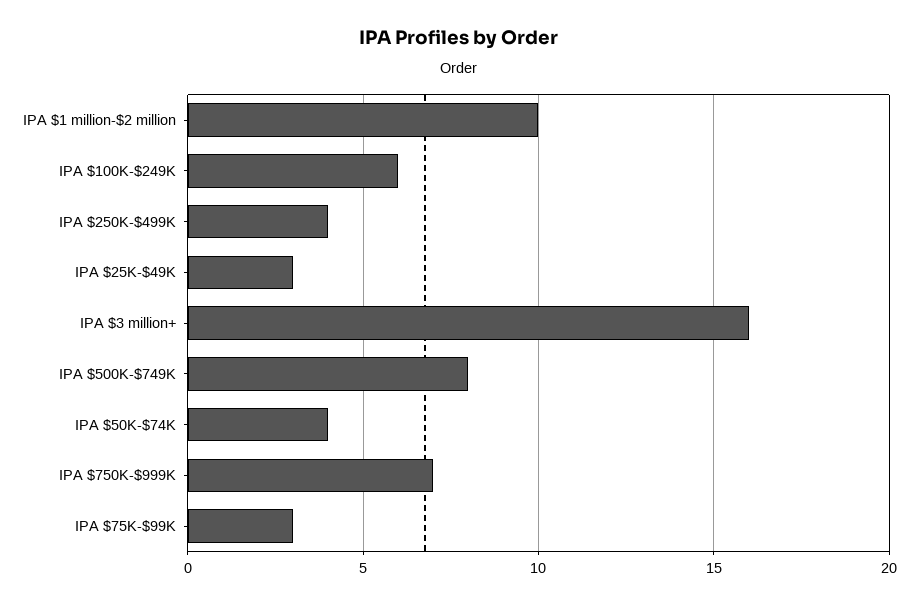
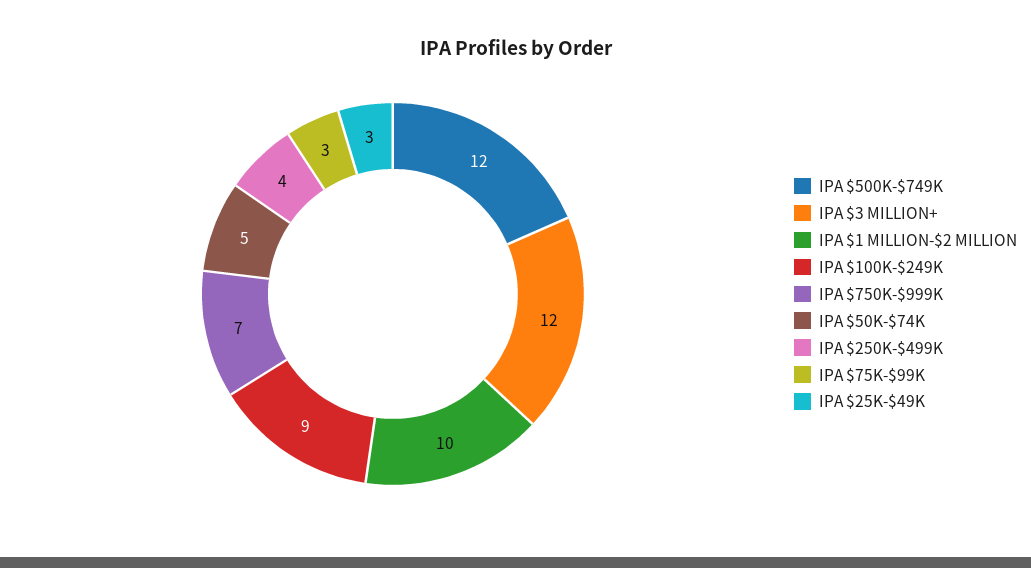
  {
    "IPA $1 million-$2 million": 10,
-   "IPA $100K-$249K": 6,
+   "IPA $100K-$249K": 9,
    "IPA $250K-$499K": 4,
    "IPA $25K-$49K": 3,
-   "IPA $3 million+": 16,
+   "IPA $3 million+": 12,
-   "IPA $500K-$749K": 8,
+   "IPA $500K-$749K": 12,
-   "IPA $50K-$74K": 4,
+   "IPA $50K-$74K": 5,
    "IPA $750K-$999K": 7,
    "IPA $75K-$99K": 3
  }

